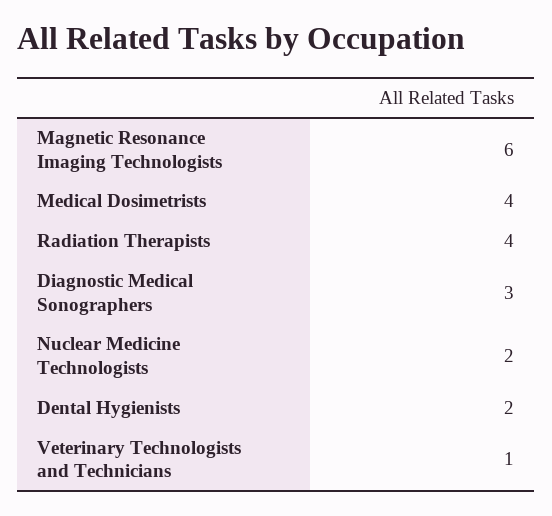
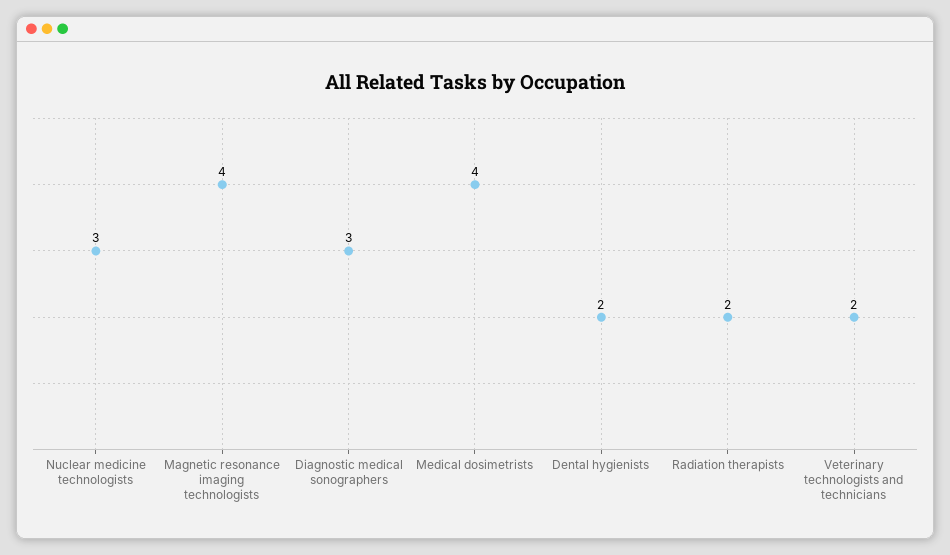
  {
-   "Magnetic Resonance Imaging Technologists": 6,
+   "Magnetic Resonance Imaging Technologists": 4,
    "Medical Dosimetrists": 4,
-   "Radiation Therapists": 4,
+   "Radiation Therapists": 2,
    "Diagnostic Medical Sonographers": 3,
-   "Nuclear Medicine Technologists": 2,
+   "Nuclear Medicine Technologists": 3,
    "Dental Hygienists": 2,
-   "Veterinary Technologists and Technicians": 1
+   "Veterinary Technologists and Technicians": 2
  }

